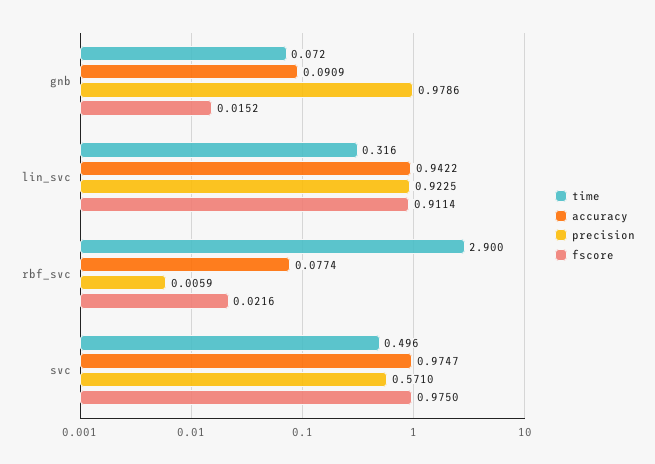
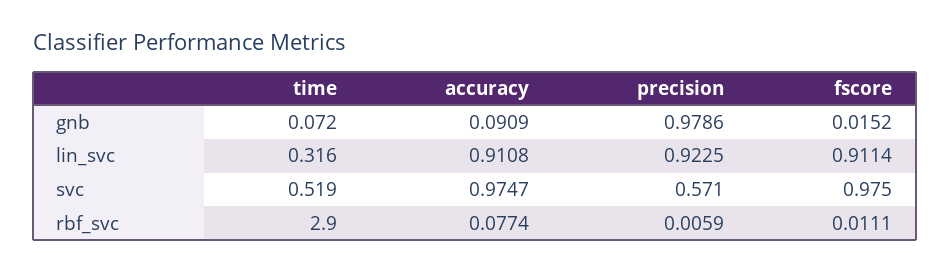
  {
    "time": {
      "gnb": 0.072,
      "lin_svc": 0.316,
      "rbf_svc": 2.9,
-     "svc": 0.496
+     "svc": 0.519
    },
    "accuracy": {
      "gnb": 0.0909,
-     "lin_svc": 0.9422,
+     "lin_svc": 0.9108,
      "rbf_svc": 0.0774,
      "svc": 0.9747
    },
    "precision": {
      "gnb": 0.9786,
      "lin_svc": 0.9225,
      "rbf_svc": 0.0059,
      "svc": 0.571
    },
    "fscore": {
      "gnb": 0.0152,
      "lin_svc": 0.9114,
-     "rbf_svc": 0.0216,
+     "rbf_svc": 0.0111,
      "svc": 0.975
    }
  }

